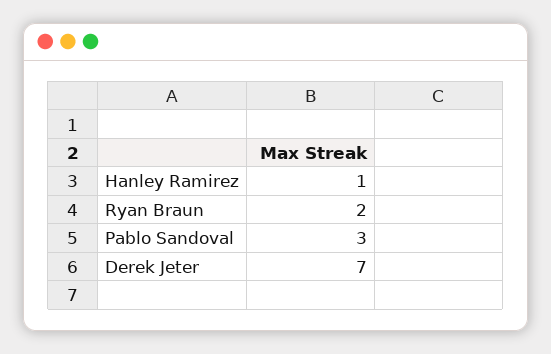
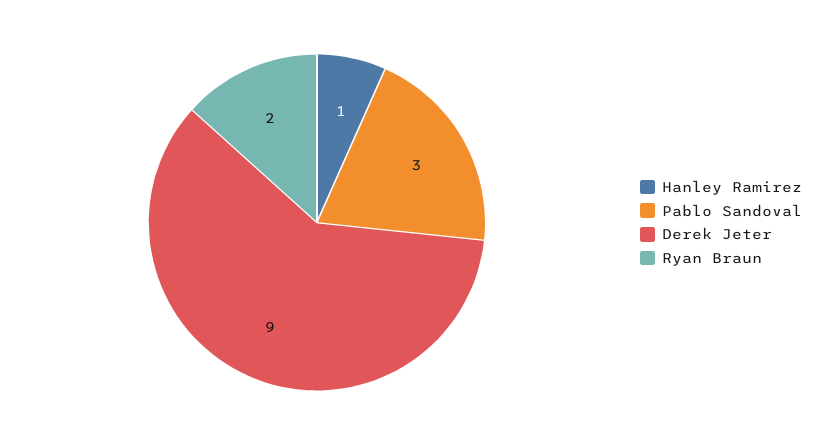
  {
    "Hanley Ramirez": 1,
    "Ryan Braun": 2,
    "Pablo Sandoval": 3,
-   "Derek Jeter": 7
+   "Derek Jeter": 9
  }

